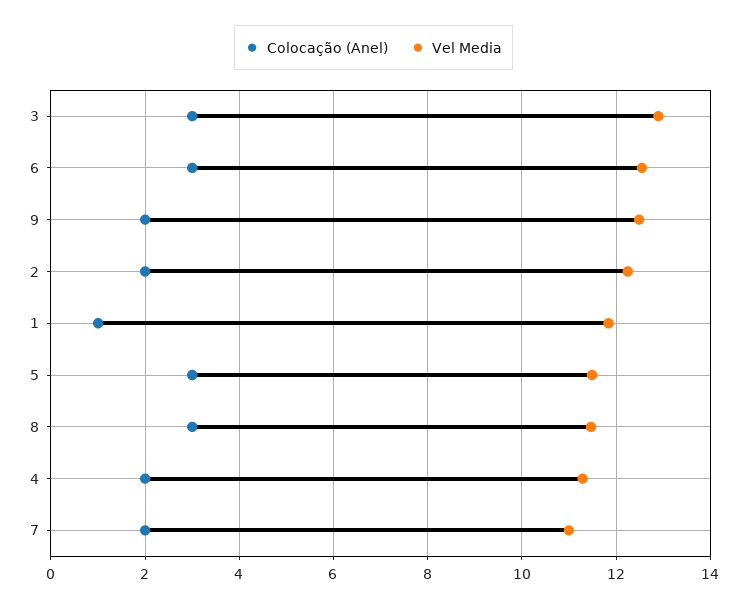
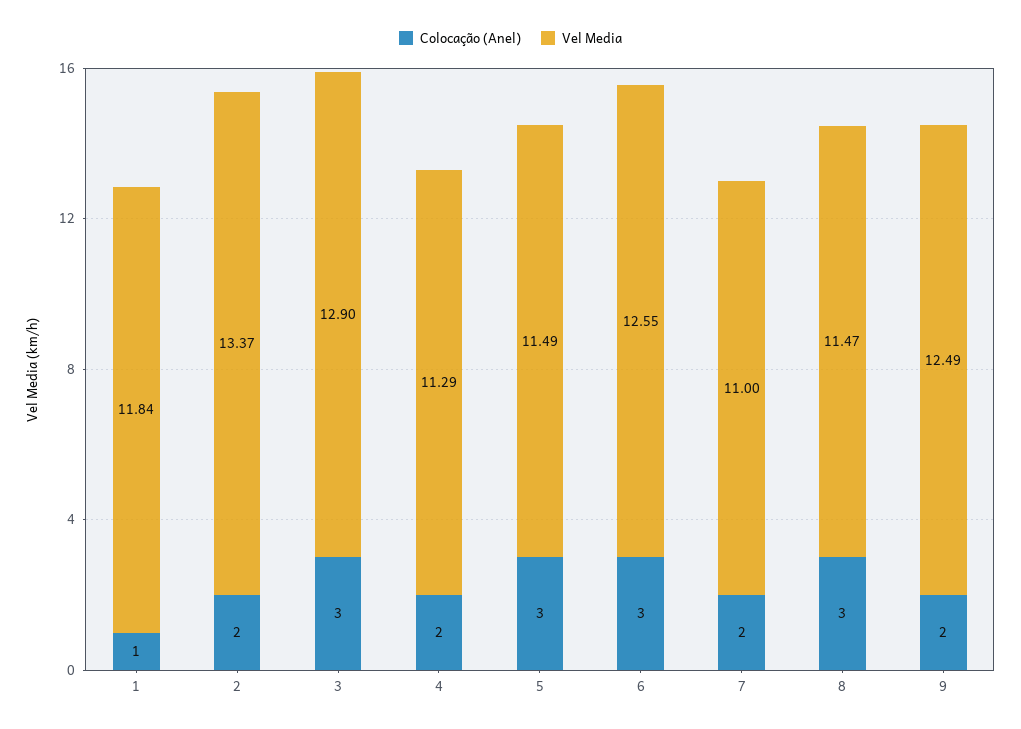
  {
    "Colocação (Anel)": {
      "3": 3,
      "6": 3,
      "9": 2,
      "2": 2,
      "1": 1,
      "5": 3,
      "8": 3,
      "4": 2,
      "7": 2
    },
    "Vel Media": {
      "3": 12.9,
      "6": 12.55,
      "9": 12.49,
-     "2": 12.2,
+     "2": 13.37,
      "1": 11.84,
      "5": 11.49,
      "8": 11.47,
      "4": 11.29,
      "7": 11
    }
  }

